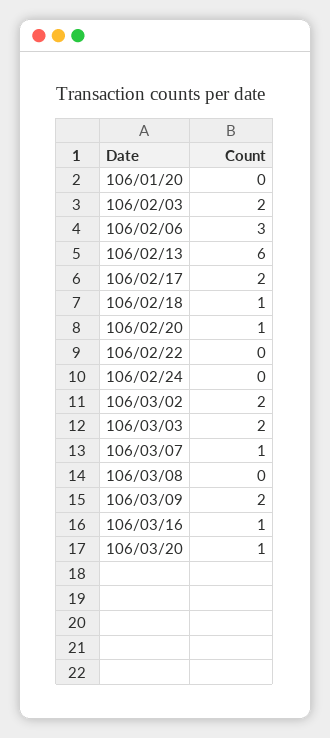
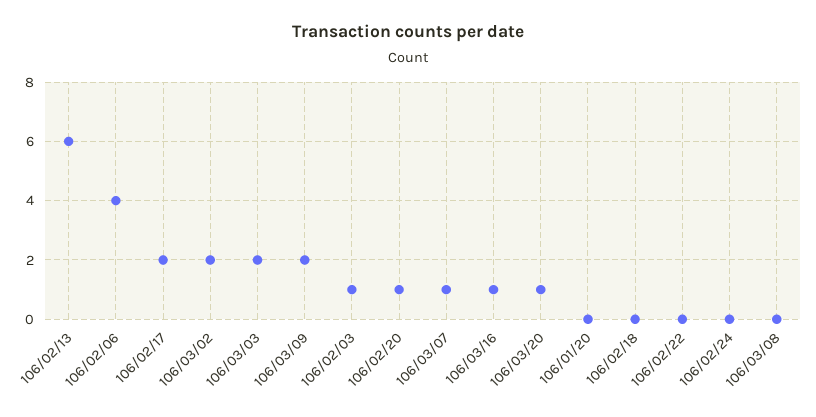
  {
    "106/01/20": 0,
-   "106/02/03": 2,
+   "106/02/03": 1,
-   "106/02/06": 3,
+   "106/02/06": 4,
    "106/02/13": 6,
    "106/02/17": 2,
-   "106/02/18": 1,
+   "106/02/18": 0,
    "106/02/20": 1,
    "106/02/22": 0,
    "106/02/24": 0,
    "106/03/02": 2,
    "106/03/03": 2,
    "106/03/07": 1,
    "106/03/08": 0,
    "106/03/09": 2,
    "106/03/16": 1,
    "106/03/20": 1
  }

